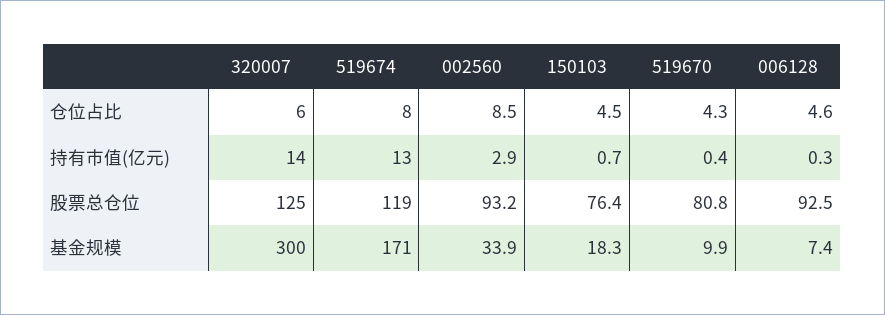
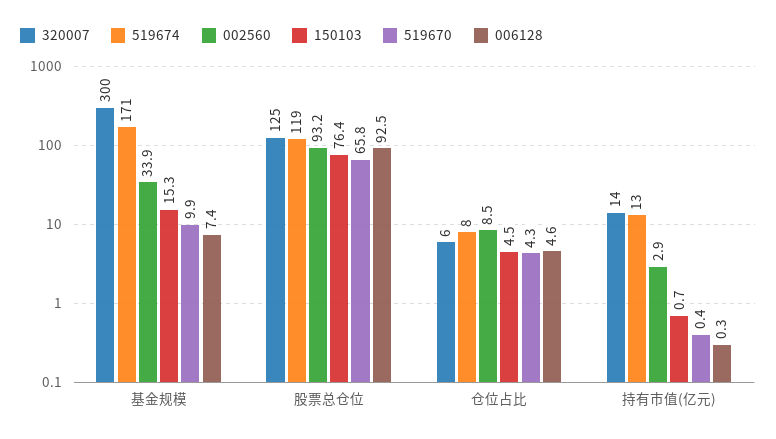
  {
    "320007": {
      "仓位占比": 6,
      "持有市值(亿元)": 14,
      "股票总仓位": 125,
      "基金规模": 300
    },
    "519674": {
      "仓位占比": 8,
      "持有市值(亿元)": 13,
      "股票总仓位": 119,
      "基金规模": 171
    },
    "002560": {
      "仓位占比": 8.5,
      "持有市值(亿元)": 2.9,
      "股票总仓位": 93.2,
      "基金规模": 33.9
    },
    "150103": {
      "仓位占比": 4.5,
      "持有市值(亿元)": 0.7,
      "股票总仓位": 76.4,
-     "基金规模": 18.3
+     "基金规模": 15.3
    },
    "519670": {
      "仓位占比": 4.3,
      "持有市值(亿元)": 0.4,
-     "股票总仓位": 80.8,
+     "股票总仓位": 65.8,
      "基金规模": 9.9
    },
    "006128": {
      "仓位占比": 4.6,
      "持有市值(亿元)": 0.3,
      "股票总仓位": 92.5,
      "基金规模": 7.4
    }
  }

